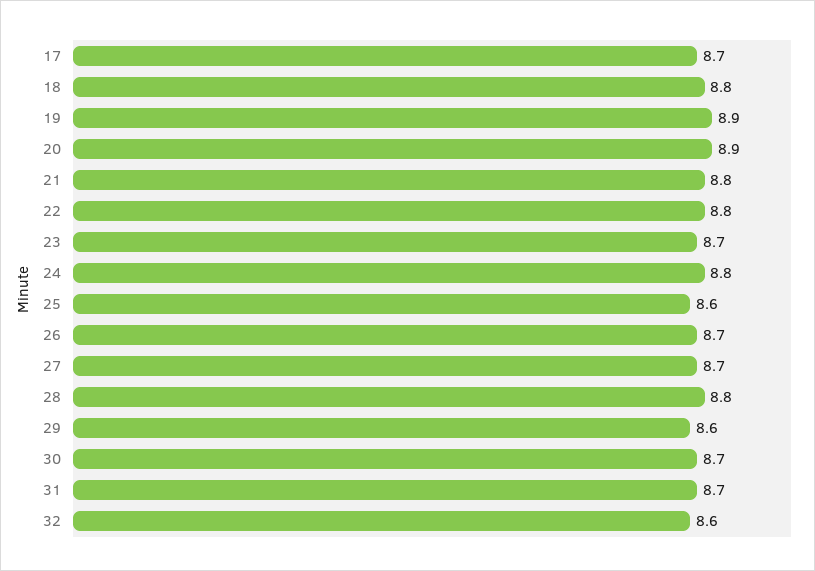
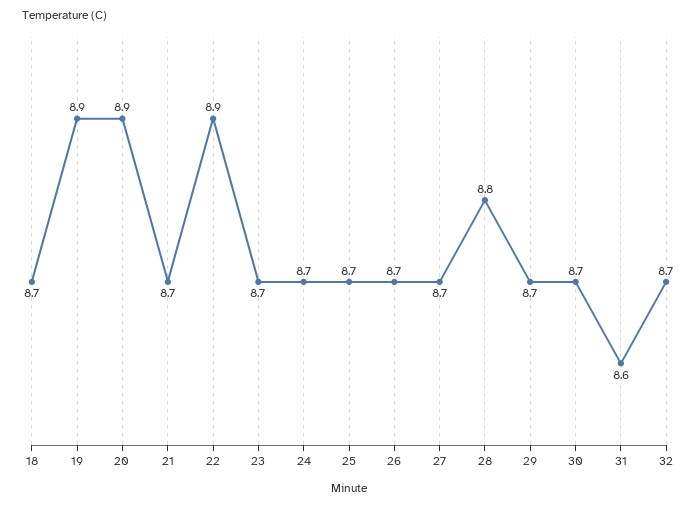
  {
-   "17": 8.7,
-   "18": 8.8,
+   "18": 8.7,
    "19": 8.9,
    "20": 8.9,
-   "21": 8.8,
+   "21": 8.7,
-   "22": 8.8,
+   "22": 8.9,
    "23": 8.7,
-   "24": 8.8,
+   "24": 8.7,
-   "25": 8.6,
+   "25": 8.7,
    "26": 8.7,
    "27": 8.7,
    "28": 8.8,
-   "29": 8.6,
+   "29": 8.7,
    "30": 8.7,
-   "31": 8.7,
+   "31": 8.6,
-   "32": 8.6
+   "32": 8.7
  }

